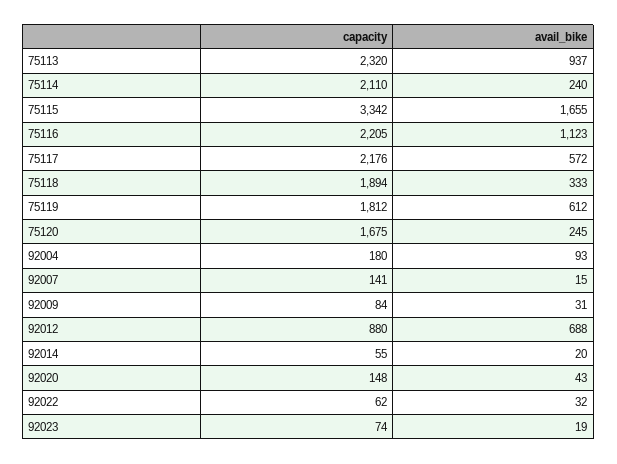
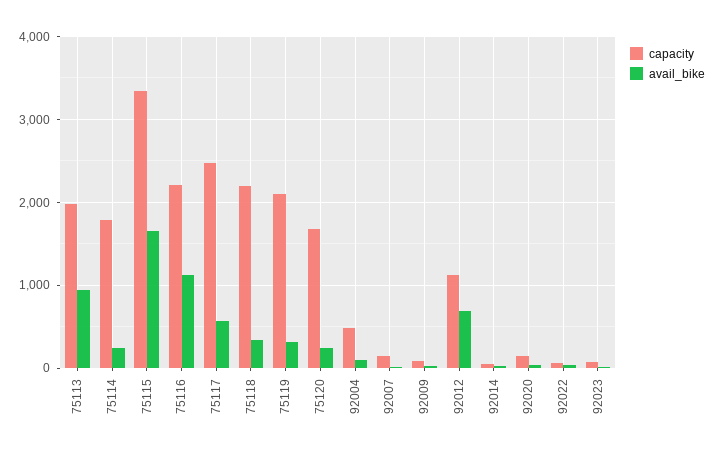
  {
    "capacity": {
-     "75113": 2320,
+     "75113": 2000,
-     "75114": 2110,
+     "75114": 1800,
      "75115": 3342,
      "75116": 2205,
-     "75117": 2176,
+     "75117": 2500,
-     "75118": 1894,
+     "75118": 2200,
-     "75119": 1812,
+     "75119": 2100,
      "75120": 1675,
-     "92004": 180,
+     "92004": 500,
      "92007": 141,
      "92009": 84,
-     "92012": 880,
+     "92012": 1100,
      "92014": 55,
      "92020": 148,
      "92022": 62,
      "92023": 74
    },
    "avail_bike": {
      "75113": 937,
      "75114": 240,
      "75115": 1655,
      "75116": 1123,
      "75117": 572,
      "75118": 333,
-     "75119": 612,
+     "75119": 300,
      "75120": 245,
      "92004": 93,
      "92007": 15,
      "92009": 31,
      "92012": 688,
      "92014": 20,
      "92020": 43,
      "92022": 32,
      "92023": 19
    }
  }

